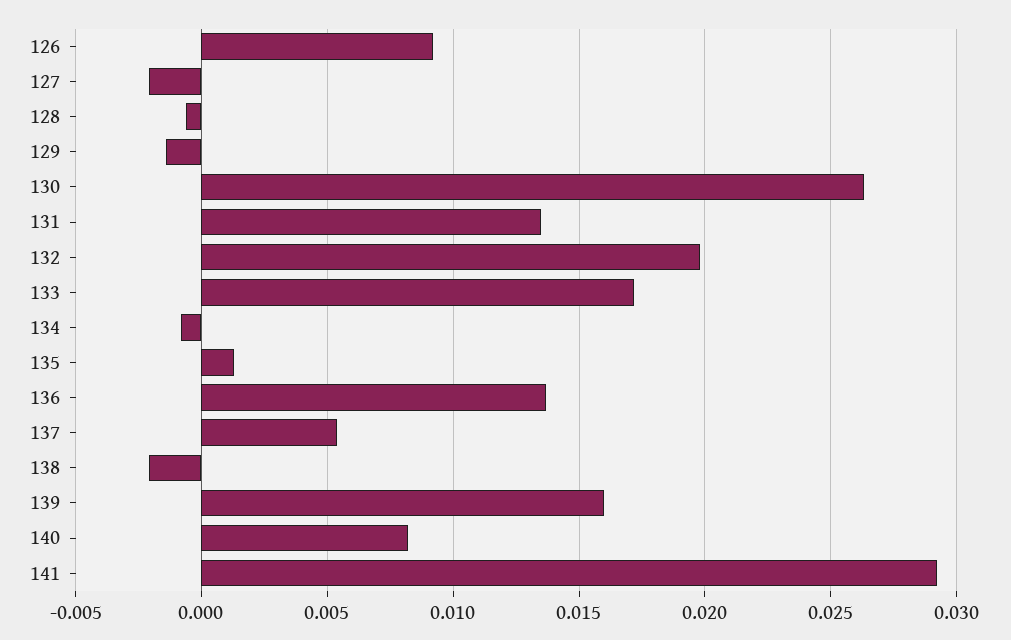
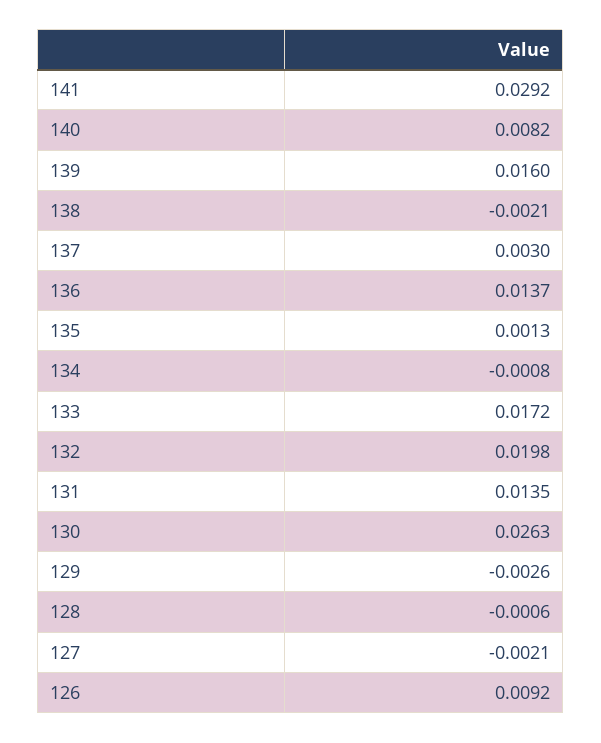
  {
    "126": 0.0092,
    "127": -0.0021,
    "128": -0.0006,
-   "129": -0.0015,
+   "129": -0.0026,
    "130": 0.0263,
    "131": 0.0135,
    "132": 0.0198,
    "133": 0.0172,
    "134": -0.0008,
    "135": 0.0013,
    "136": 0.0137,
-   "137": 0.0055,
+   "137": 0.003,
    "138": -0.0021,
    "139": 0.016,
    "140": 0.0082,
    "141": 0.0292
  }

